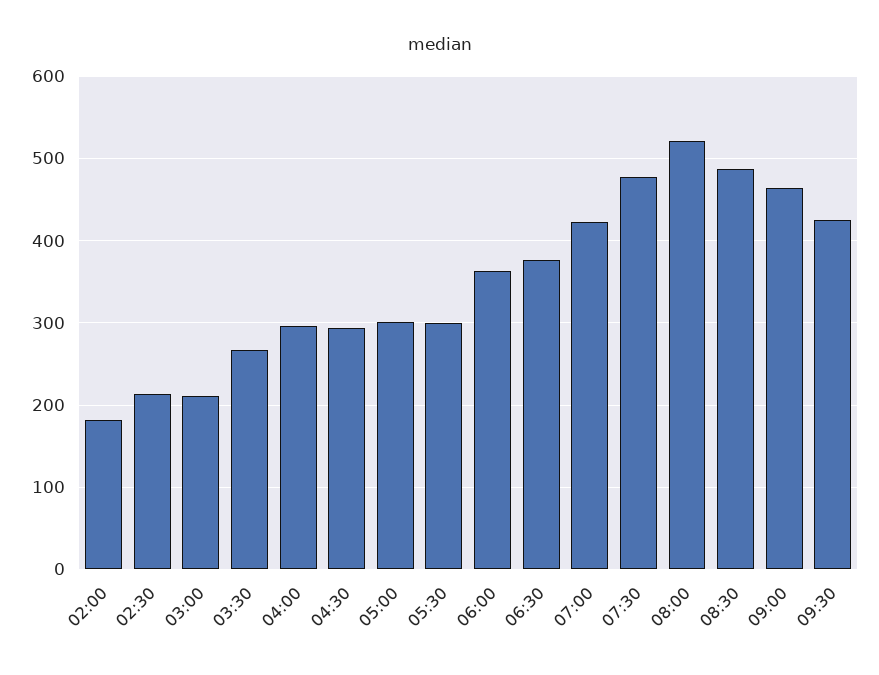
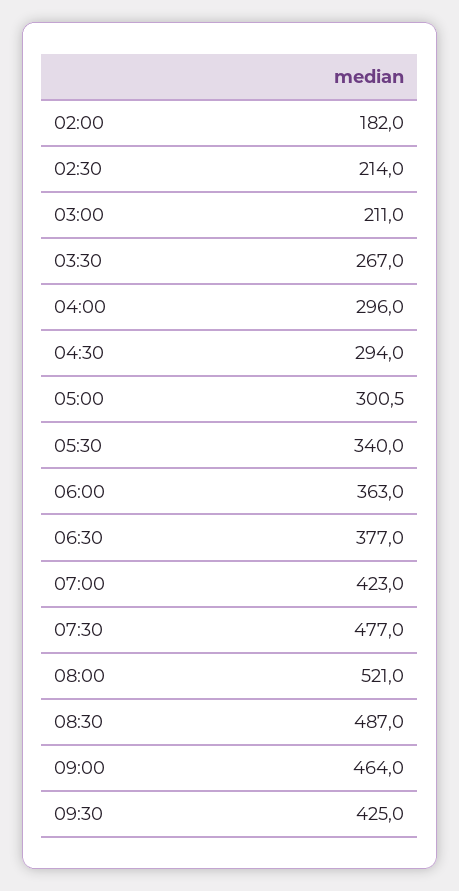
  {
    "02:00": 182,
    "02:30": 214,
    "03:00": 211,
    "03:30": 267,
    "04:00": 296,
    "04:30": 294,
    "05:00": 300.5,
-   "05:30": 300,
+   "05:30": 340,
    "06:00": 363,
    "06:30": 377,
    "07:00": 423,
    "07:30": 477,
    "08:00": 521,
    "08:30": 487,
    "09:00": 464,
    "09:30": 425
  }

